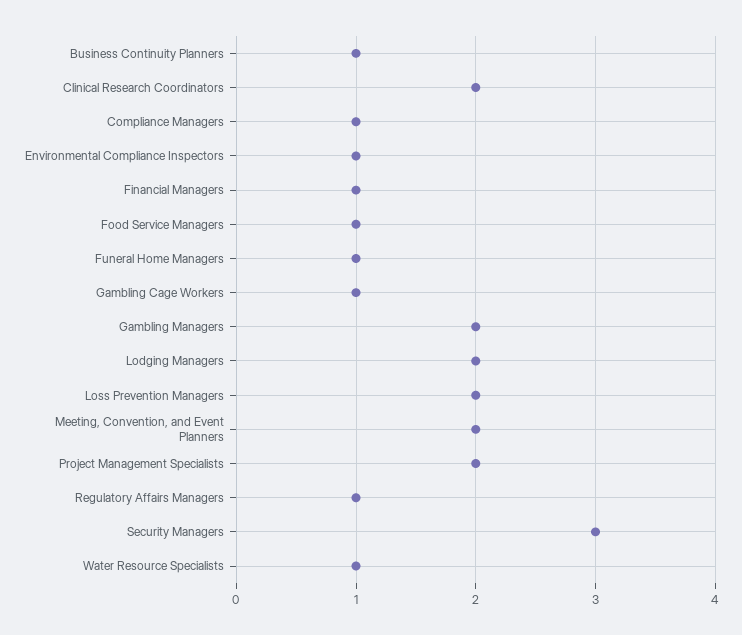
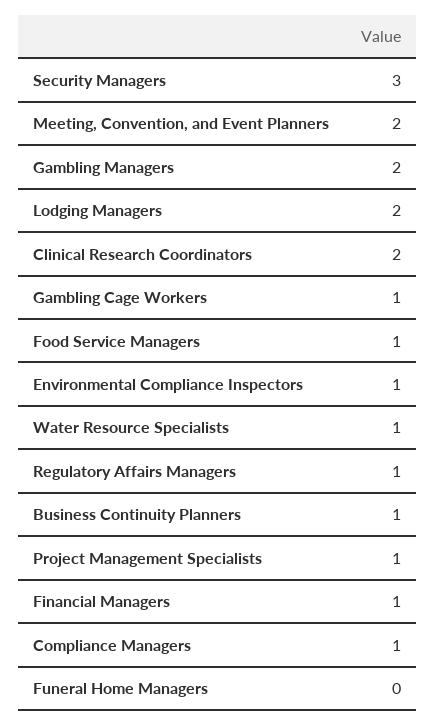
  {
    "Business Continuity Planners": 1,
    "Clinical Research Coordinators": 2,
    "Compliance Managers": 1,
    "Environmental Compliance Inspectors": 1,
    "Financial Managers": 1,
    "Food Service Managers": 1,
-   "Funeral Home Managers": 1,
+   "Funeral Home Managers": 0,
    "Gambling Cage Workers": 1,
    "Gambling Managers": 2,
    "Lodging Managers": 2,
-   "Loss Prevention Managers": 2,
    "Meeting, Convention, and Event Planners": 2,
-   "Project Management Specialists": 2,
+   "Project Management Specialists": 1,
    "Regulatory Affairs Managers": 1,
    "Security Managers": 3,
    "Water Resource Specialists": 1
  }

